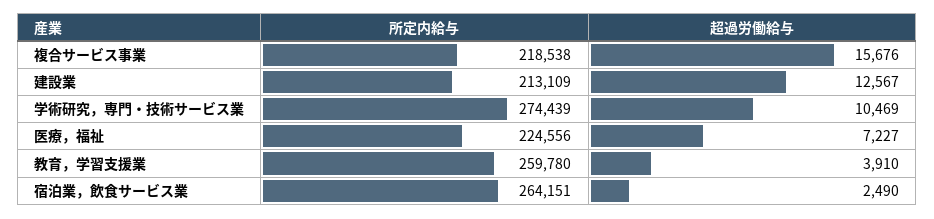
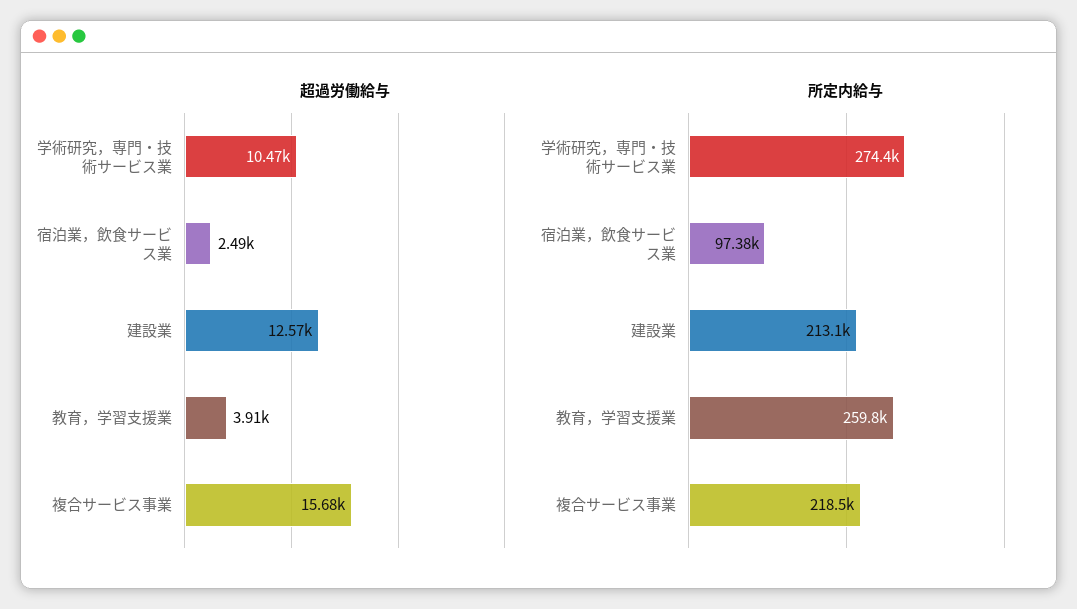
  {
    "所定内給与": {
      "複合サービス事業": 218538,
      "建設業": 213109,
      "学術研究，専門・技術サービス業": 274439,
-     "医療，福祉": 224556,
      "教育，学習支援業": 259780,
-     "宿泊業，飲食サービス業": 264151
+     "宿泊業，飲食サービス業": 97380
    },
    "超過労働給与": {
      "複合サービス事業": 15676,
      "建設業": 12567,
      "学術研究，専門・技術サービス業": 10469,
-     "医療，福祉": 7227,
      "教育，学習支援業": 3910,
      "宿泊業，飲食サービス業": 2490
    }
  }

